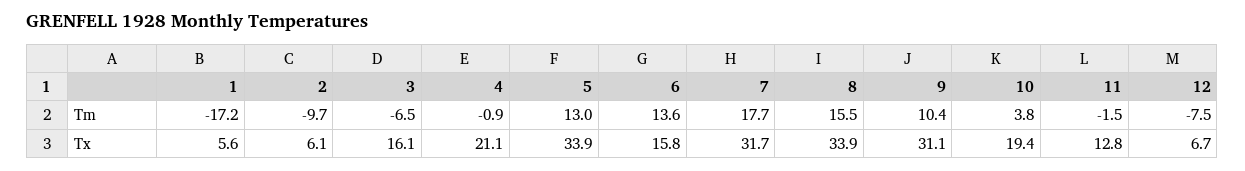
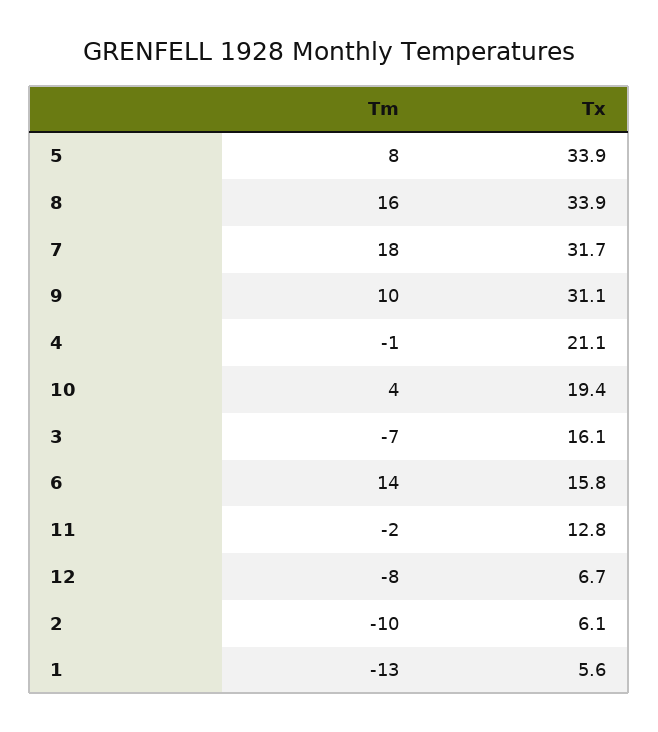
  {
    "1": {
-     "Tm": -17.2,
+     "Tm": -13,
      "Tx": 5.6
    },
    "2": {
      "Tm": -9.7,
      "Tx": 6.1
    },
    "3": {
      "Tm": -6.5,
      "Tx": 16.1
    },
    "4": {
      "Tm": -0.9,
      "Tx": 21.1
    },
    "5": {
-     "Tm": 13,
+     "Tm": 8,
      "Tx": 33.9
    },
    "6": {
      "Tm": 13.6,
      "Tx": 15.8
    },
    "7": {
      "Tm": 17.7,
      "Tx": 31.7
    },
    "8": {
      "Tm": 15.5,
      "Tx": 33.9
    },
    "9": {
      "Tm": 10.4,
      "Tx": 31.1
    },
    "10": {
      "Tm": 3.8,
      "Tx": 19.4
    },
    "11": {
      "Tm": -1.5,
      "Tx": 12.8
    },
    "12": {
      "Tm": -7.5,
      "Tx": 6.7
    }
  }

